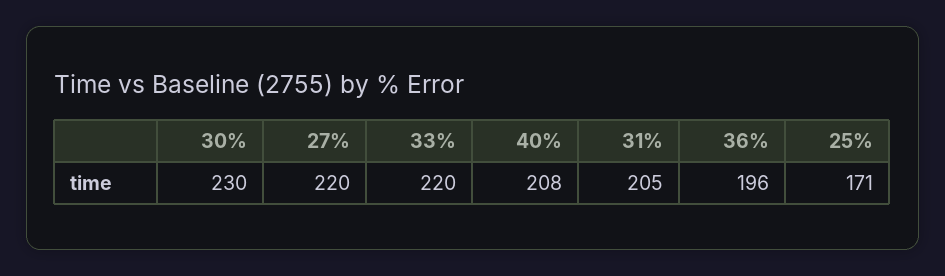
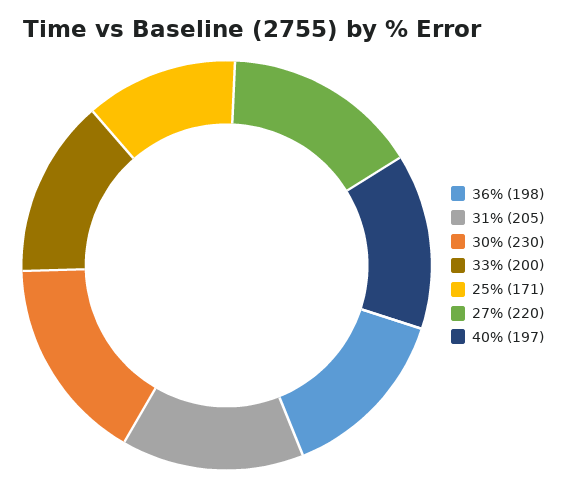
  {
    "30%": 230,
    "27%": 220,
-   "33%": 220,
+   "33%": 200,
-   "40%": 208,
+   "40%": 197,
    "31%": 205,
-   "36%": 196,
+   "36%": 198,
    "25%": 171
  }

